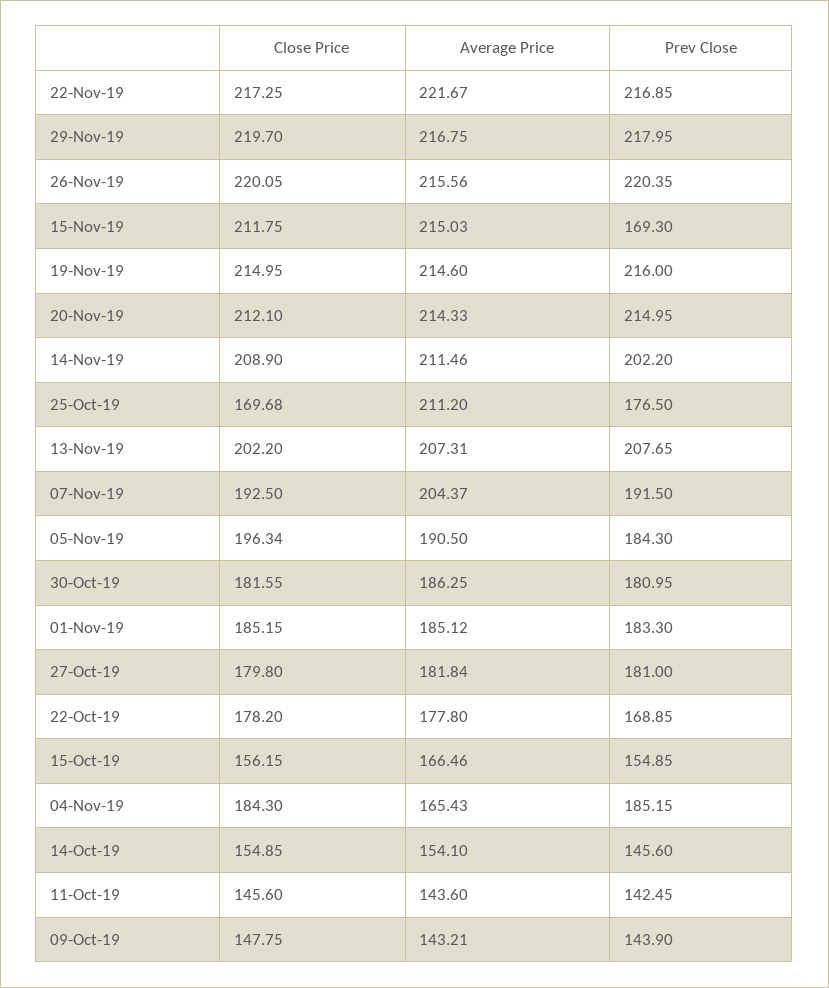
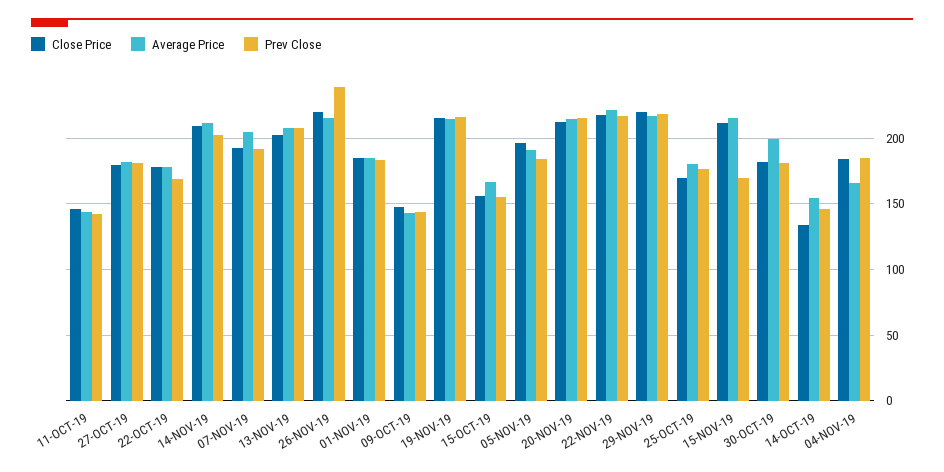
  {
    "Close Price": {
      "22-Nov-19": 217.25,
      "29-Nov-19": 219.7,
      "26-Nov-19": 220.05,
      "15-Nov-19": 211.75,
      "19-Nov-19": 214.95,
      "20-Nov-19": 212.1,
      "14-Nov-19": 208.9,
      "25-Oct-19": 169.68,
      "13-Nov-19": 202.2,
      "07-Nov-19": 192.5,
      "05-Nov-19": 196.34,
      "30-Oct-19": 181.55,
      "01-Nov-19": 185.15,
      "27-Oct-19": 179.8,
      "22-Oct-19": 178.2,
      "15-Oct-19": 156.15,
      "04-Nov-19": 184.3,
-     "14-Oct-19": 154.85,
+     "14-Oct-19": 135,
      "11-Oct-19": 145.6,
      "09-Oct-19": 147.75
    },
    "Average Price": {
      "22-Nov-19": 221.67,
      "29-Nov-19": 216.75,
      "26-Nov-19": 215.56,
      "15-Nov-19": 215.03,
      "19-Nov-19": 214.6,
      "20-Nov-19": 214.33,
      "14-Nov-19": 211.46,
-     "25-Oct-19": 211.2,
+     "25-Oct-19": 180,
      "13-Nov-19": 207.31,
      "07-Nov-19": 204.37,
      "05-Nov-19": 190.5,
-     "30-Oct-19": 186.25,
+     "30-Oct-19": 200,
      "01-Nov-19": 185.12,
      "27-Oct-19": 181.84,
      "22-Oct-19": 177.8,
      "15-Oct-19": 166.46,
      "04-Nov-19": 165.43,
      "14-Oct-19": 154.1,
      "11-Oct-19": 143.6,
      "09-Oct-19": 143.21
    },
    "Prev Close": {
      "22-Nov-19": 216.85,
      "29-Nov-19": 217.95,
-     "26-Nov-19": 220.35,
+     "26-Nov-19": 240,
      "15-Nov-19": 169.3,
      "19-Nov-19": 216,
      "20-Nov-19": 214.95,
      "14-Nov-19": 202.2,
      "25-Oct-19": 176.5,
      "13-Nov-19": 207.65,
      "07-Nov-19": 191.5,
      "05-Nov-19": 184.3,
      "30-Oct-19": 180.95,
      "01-Nov-19": 183.3,
      "27-Oct-19": 181,
      "22-Oct-19": 168.85,
      "15-Oct-19": 154.85,
      "04-Nov-19": 185.15,
      "14-Oct-19": 145.6,
      "11-Oct-19": 142.45,
      "09-Oct-19": 143.9
    }
  }

